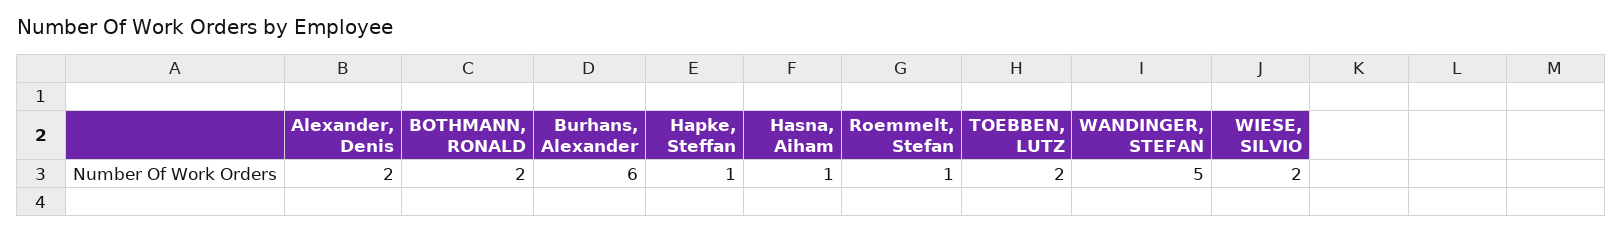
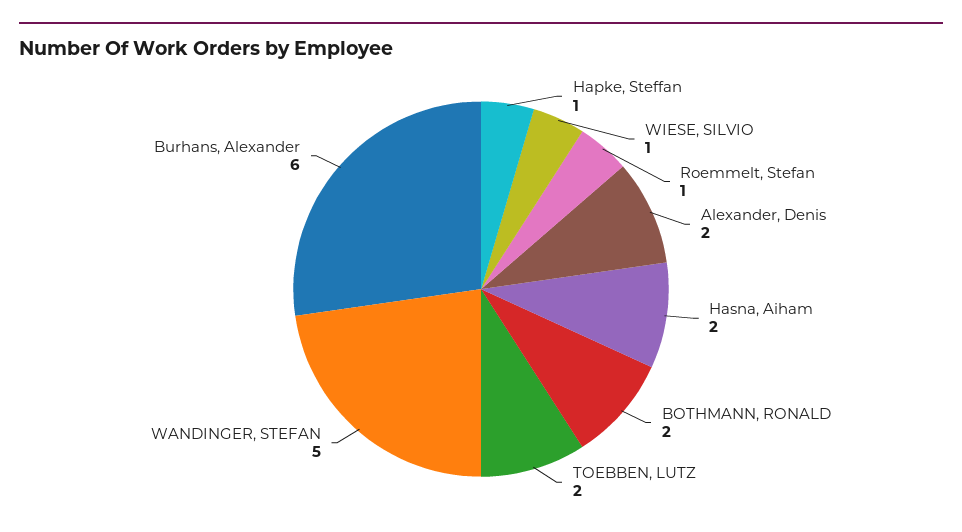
  {
    "Alexander, Denis": 2,
    "BOTHMANN, RONALD": 2,
    "Burhans, Alexander": 6,
    "Hapke, Steffan": 1,
-   "Hasna, Aiham": 1,
+   "Hasna, Aiham": 2,
    "Roemmelt, Stefan": 1,
    "TOEBBEN, LUTZ": 2,
    "WANDINGER, STEFAN": 5,
-   "WIESE, SILVIO": 2
+   "WIESE, SILVIO": 1
  }

